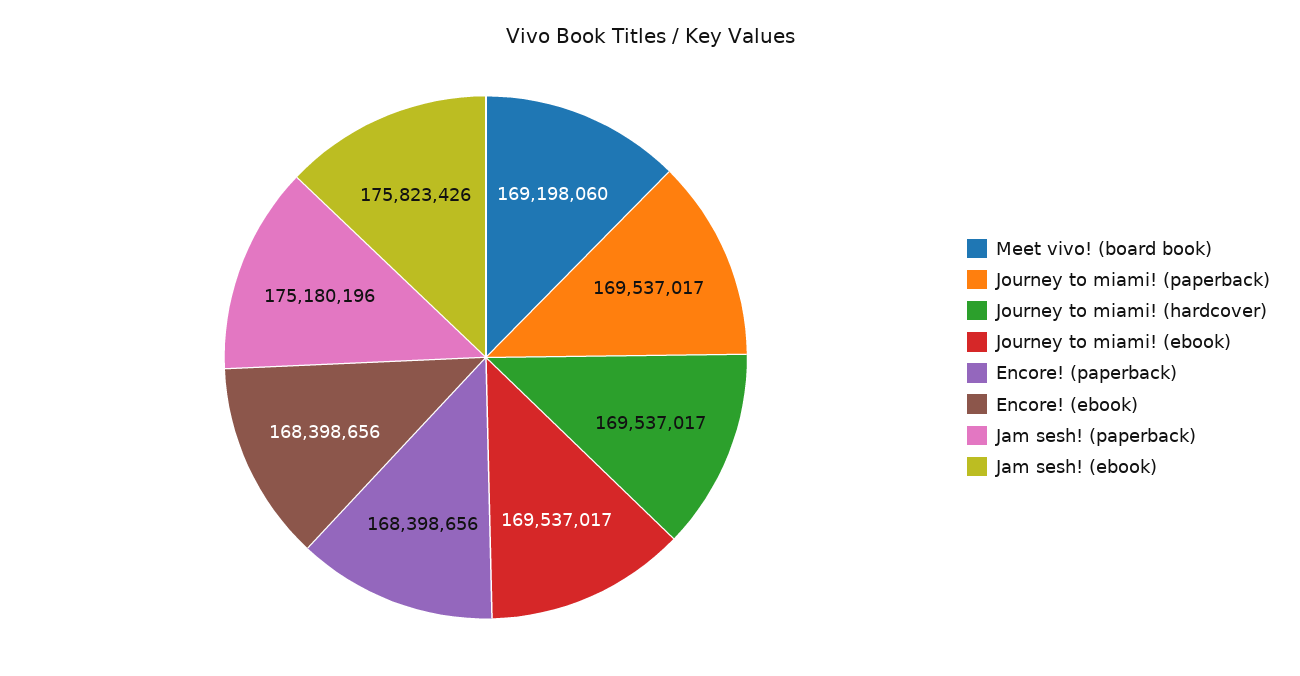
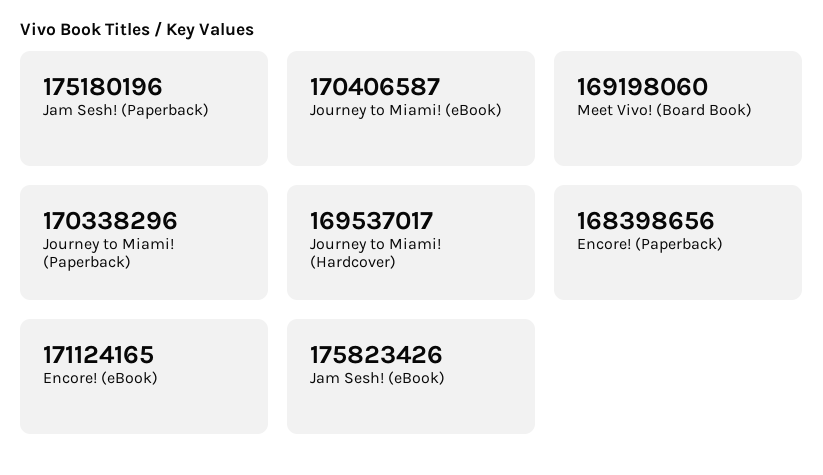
  {
    "Meet vivo! (board book)": 169198060,
-   "Journey to miami! (paperback)": 169537017,
+   "Journey to miami! (paperback)": 170338296,
    "Journey to miami! (hardcover)": 169537017,
-   "Journey to miami! (ebook)": 169537017,
+   "Journey to miami! (ebook)": 170406587,
    "Encore! (paperback)": 168398656,
-   "Encore! (ebook)": 168398656,
+   "Encore! (ebook)": 171124165,
    "Jam sesh! (paperback)": 175180196,
    "Jam sesh! (ebook)": 175823426
  }

